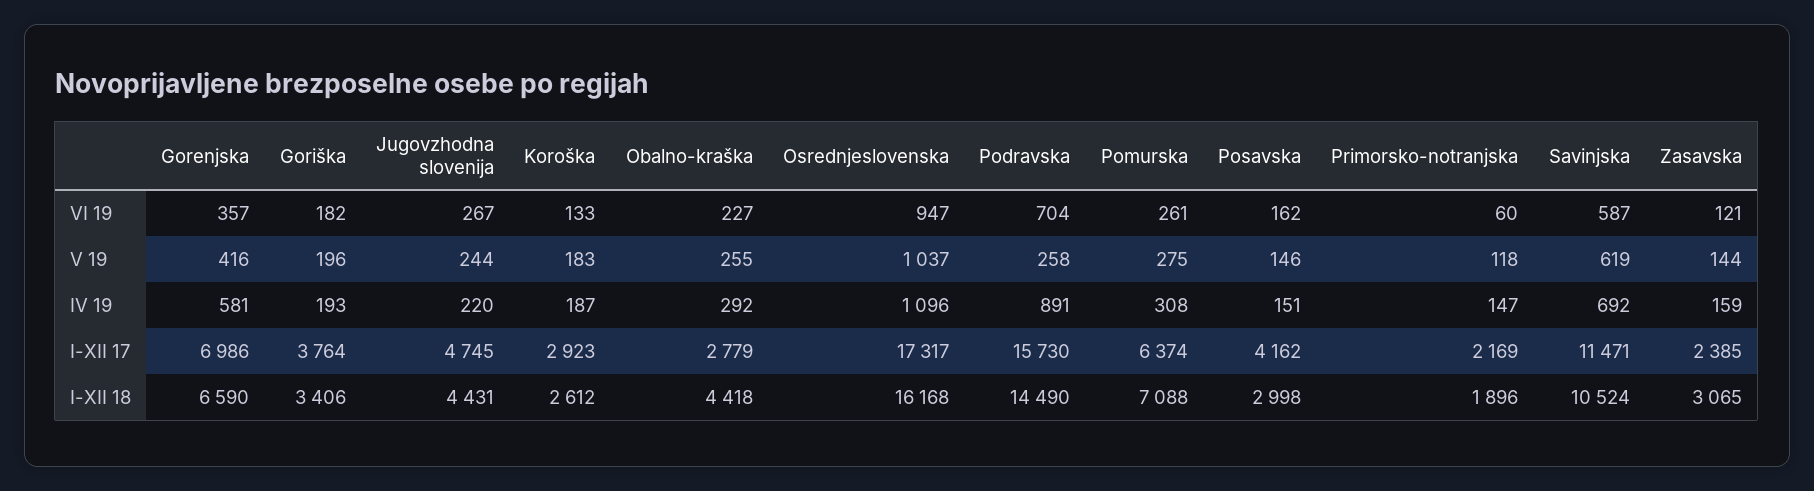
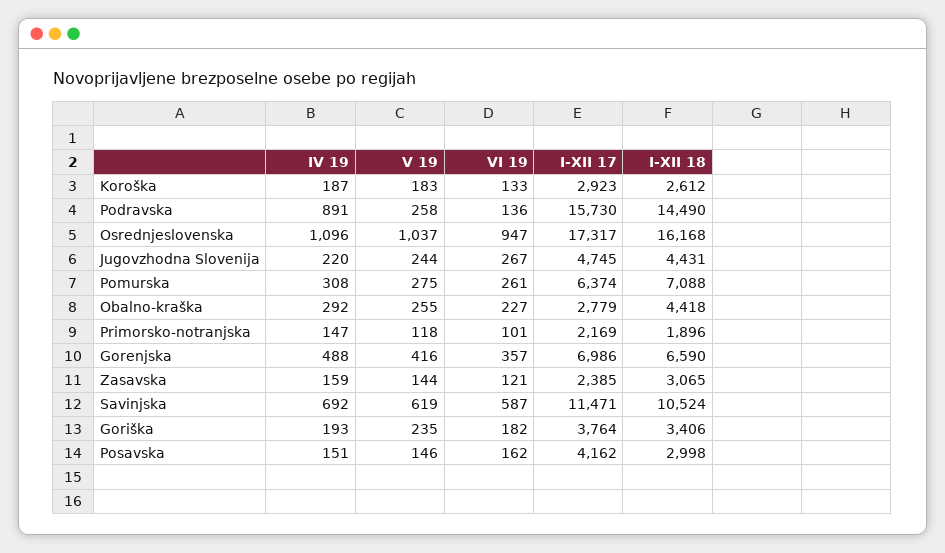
  {
    "Gorenjska": {
      "VI 19": 357,
      "V 19": 416,
-     "IV 19": 581,
+     "IV 19": 488,
      "I-XII 17": 6986,
      "I-XII 18": 6590
    },
    "Goriška": {
      "VI 19": 182,
-     "V 19": 196,
+     "V 19": 235,
      "IV 19": 193,
      "I-XII 17": 3764,
      "I-XII 18": 3406
    },
    "Jugovzhodna slovenija": {
      "VI 19": 267,
      "V 19": 244,
      "IV 19": 220,
      "I-XII 17": 4745,
      "I-XII 18": 4431
    },
    "Koroška": {
      "VI 19": 133,
      "V 19": 183,
      "IV 19": 187,
      "I-XII 17": 2923,
      "I-XII 18": 2612
    },
    "Obalno-kraška": {
      "VI 19": 227,
      "V 19": 255,
      "IV 19": 292,
      "I-XII 17": 2779,
      "I-XII 18": 4418
    },
    "Osrednjeslovenska": {
      "VI 19": 947,
      "V 19": 1037,
      "IV 19": 1096,
      "I-XII 17": 17317,
      "I-XII 18": 16168
    },
    "Podravska": {
-     "VI 19": 704,
+     "VI 19": 136,
      "V 19": 258,
      "IV 19": 891,
      "I-XII 17": 15730,
      "I-XII 18": 14490
    },
    "Pomurska": {
      "VI 19": 261,
      "V 19": 275,
      "IV 19": 308,
      "I-XII 17": 6374,
      "I-XII 18": 7088
    },
    "Posavska": {
      "VI 19": 162,
      "V 19": 146,
      "IV 19": 151,
      "I-XII 17": 4162,
      "I-XII 18": 2998
    },
    "Primorsko-notranjska": {
-     "VI 19": 60,
+     "VI 19": 101,
      "V 19": 118,
      "IV 19": 147,
      "I-XII 17": 2169,
      "I-XII 18": 1896
    },
    "Savinjska": {
      "VI 19": 587,
      "V 19": 619,
      "IV 19": 692,
      "I-XII 17": 11471,
      "I-XII 18": 10524
    },
    "Zasavska": {
      "VI 19": 121,
      "V 19": 144,
      "IV 19": 159,
      "I-XII 17": 2385,
      "I-XII 18": 3065
    }
  }

